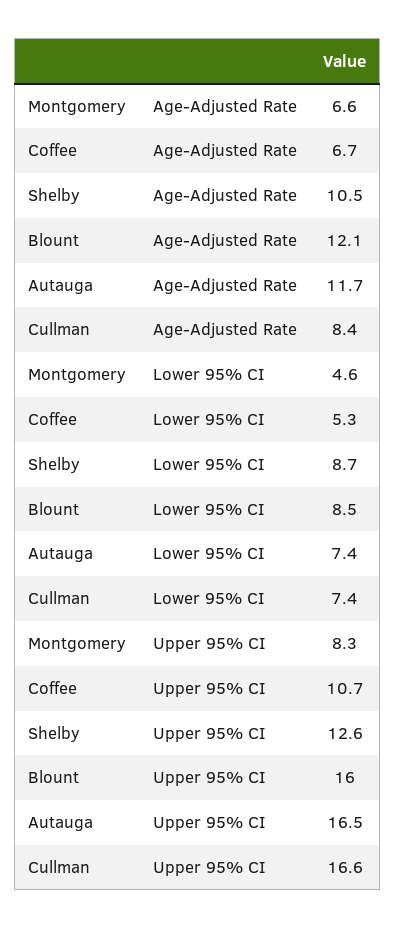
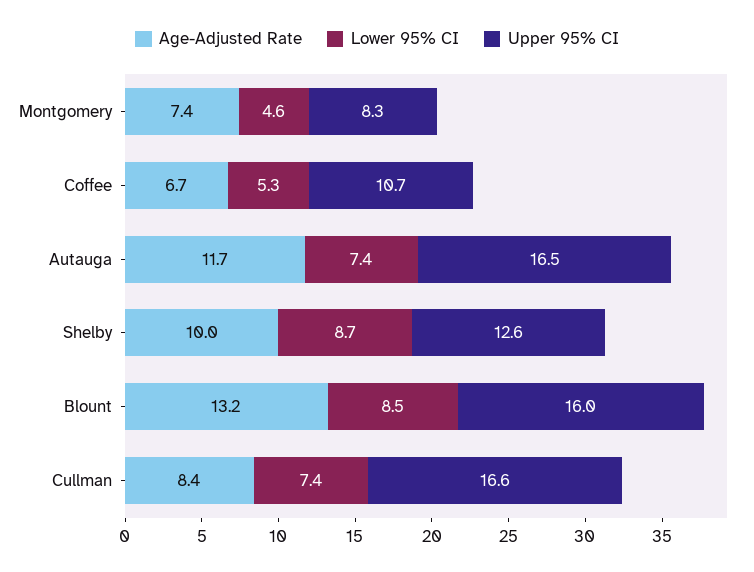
  {
    "Age-Adjusted Rate": {
-     "Montgomery": 6.6,
+     "Montgomery": 7.4,
      "Coffee": 6.7,
-     "Shelby": 10.5,
+     "Shelby": 10,
-     "Blount": 12.1,
+     "Blount": 13.2,
      "Autauga": 11.7,
      "Cullman": 8.4
    },
    "Lower 95% CI": {
      "Montgomery": 4.6,
      "Coffee": 5.3,
      "Shelby": 8.7,
      "Blount": 8.5,
      "Autauga": 7.4,
      "Cullman": 7.4
    },
    "Upper 95% CI": {
      "Montgomery": 8.3,
      "Coffee": 10.7,
      "Shelby": 12.6,
      "Blount": 16,
      "Autauga": 16.5,
      "Cullman": 16.6
    }
  }

